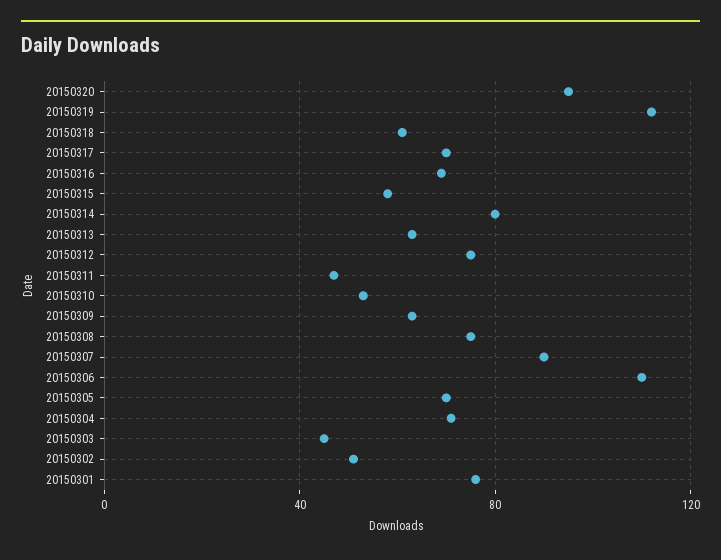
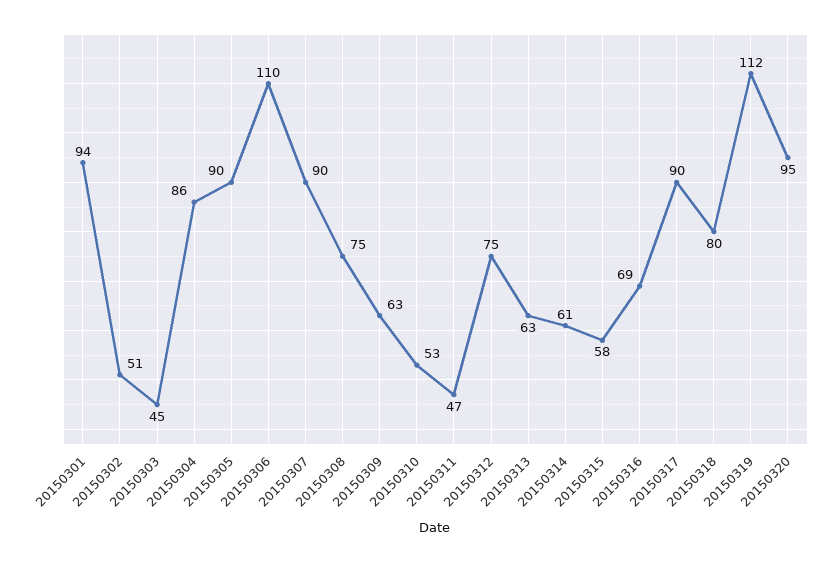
  {
    "20150320": 95,
    "20150319": 112,
-   "20150318": 60,
+   "20150318": 80,
-   "20150317": 70,
+   "20150317": 90,
    "20150316": 69,
    "20150315": 58,
-   "20150314": 80,
+   "20150314": 61,
    "20150313": 63,
    "20150312": 75,
    "20150311": 47,
    "20150310": 53,
    "20150309": 63,
    "20150308": 75,
    "20150307": 90,
    "20150306": 110,
-   "20150305": 70,
+   "20150305": 90,
-   "20150304": 70,
+   "20150304": 86,
    "20150303": 45,
    "20150302": 51,
-   "20150301": 75
+   "20150301": 94
  }

